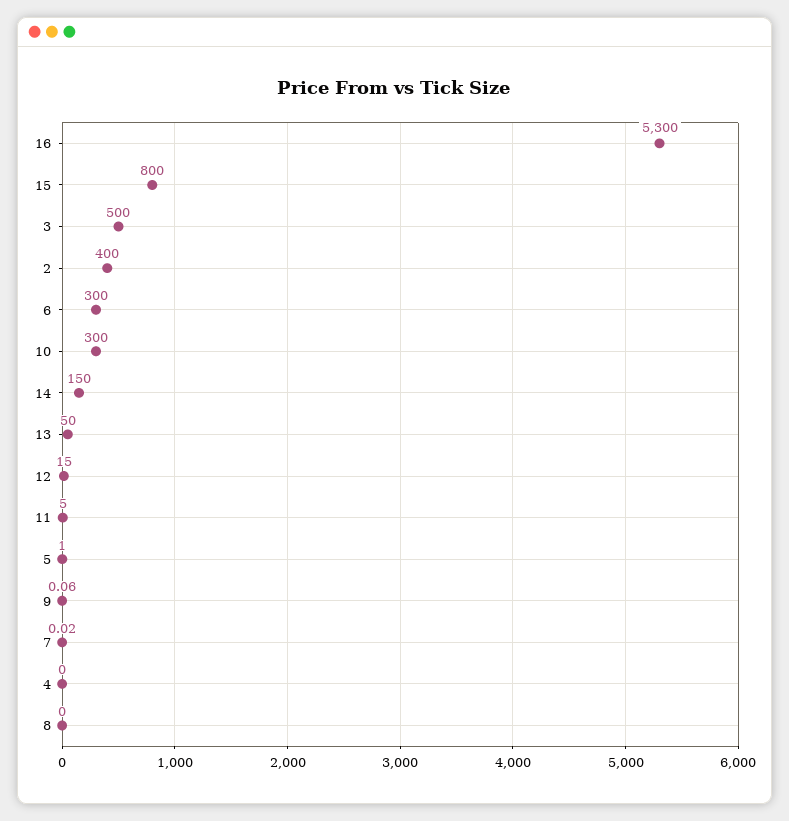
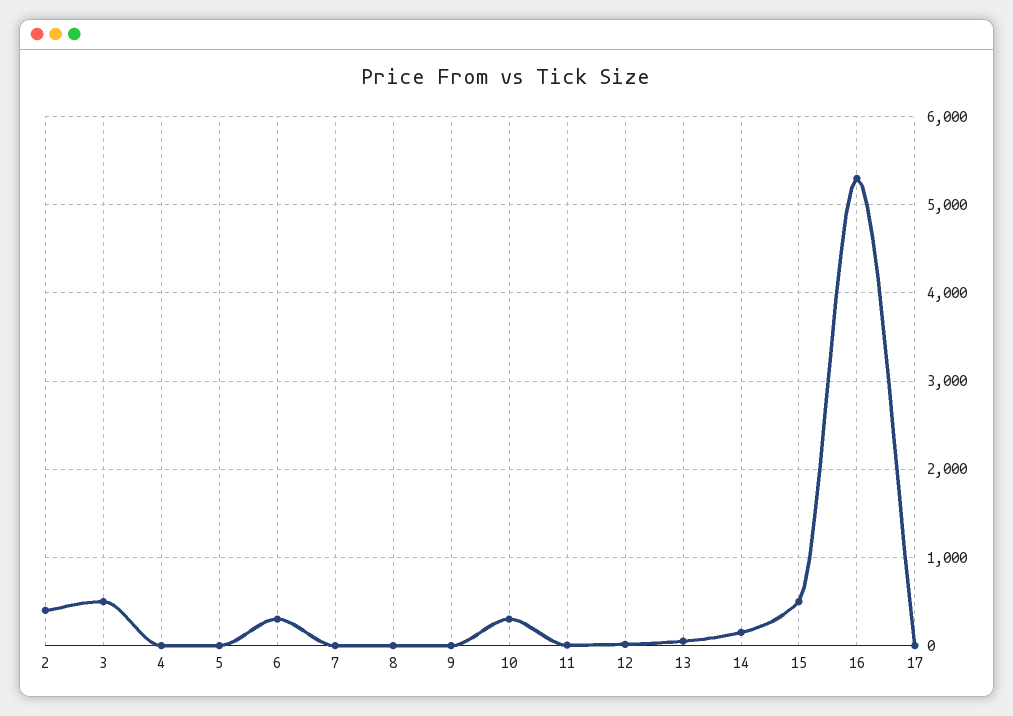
  {
    "16": 5300,
-   "15": 800,
+   "15": 500,
    "3": 500,
    "2": 400,
    "6": 300,
    "10": 300,
    "14": 150,
    "13": 50,
    "12": 15,
    "11": 5,
    "5": 1,
    "9": 0.06,
    "7": 0.02,
    "4": 0,
-   "8": 0
+   "8": 0,
+   "17": 0
  }

